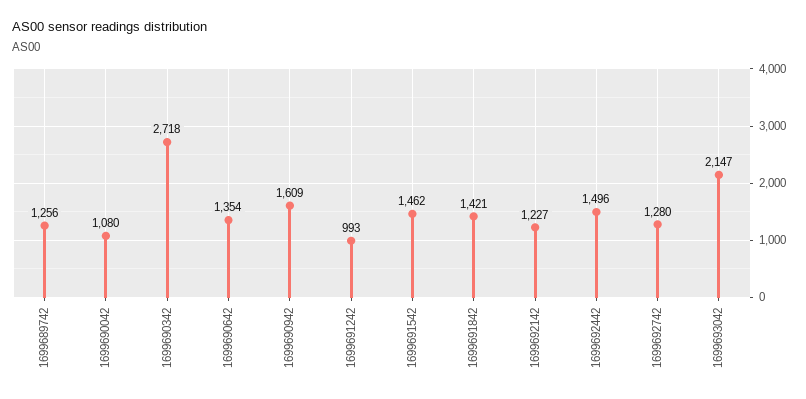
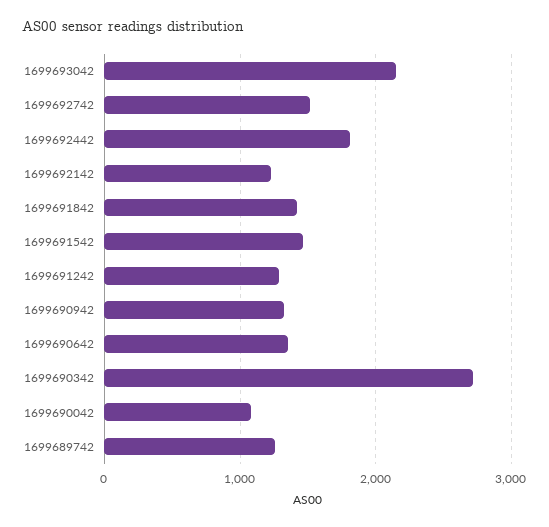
  {
    "1699689742": 1256,
    "1699690042": 1080,
    "1699690342": 2718,
    "1699690642": 1354,
-   "1699690942": 1609,
+   "1699690942": 1300,
-   "1699691242": 993,
+   "1699691242": 1300,
    "1699691542": 1462,
    "1699691842": 1421,
    "1699692142": 1227,
-   "1699692442": 1496,
+   "1699692442": 1800,
-   "1699692742": 1280,
+   "1699692742": 1500,
    "1699693042": 2147
  }

